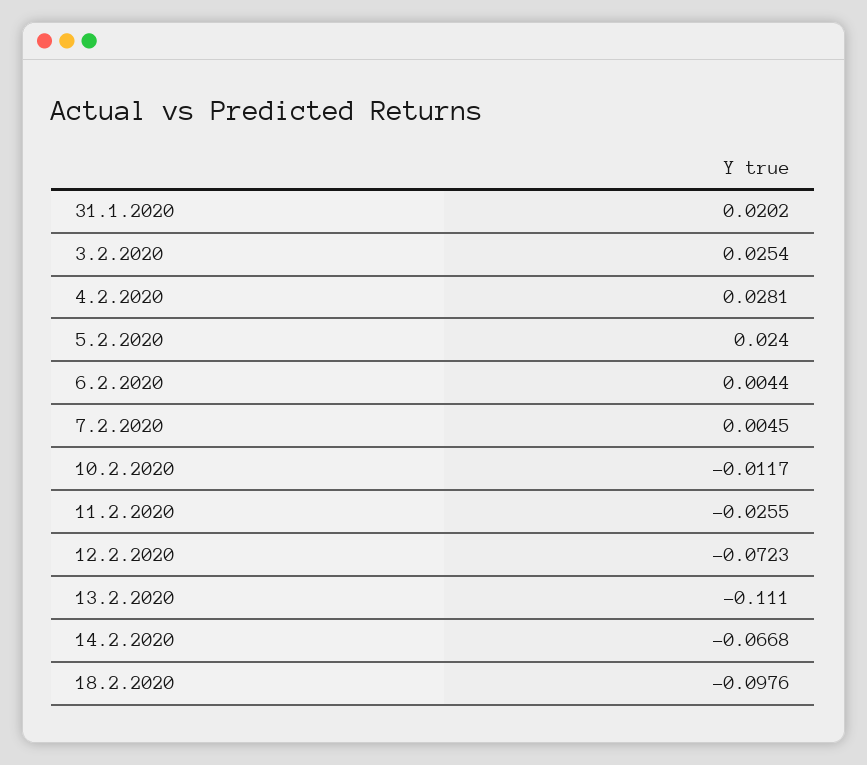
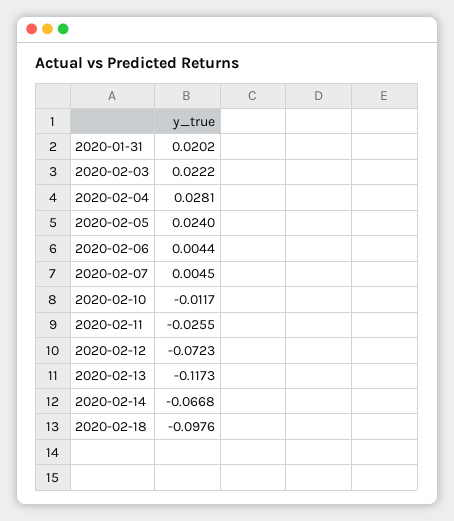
  {
    "31.1.2020": 0.0202,
-   "3.2.2020": 0.0254,
+   "3.2.2020": 0.0222,
    "4.2.2020": 0.0281,
    "5.2.2020": 0.024,
    "6.2.2020": 0.0044,
    "7.2.2020": 0.0045,
    "10.2.2020": -0.0117,
    "11.2.2020": -0.0255,
    "12.2.2020": -0.0723,
-   "13.2.2020": -0.111,
+   "13.2.2020": -0.1173,
    "14.2.2020": -0.0668,
    "18.2.2020": -0.0976
  }

